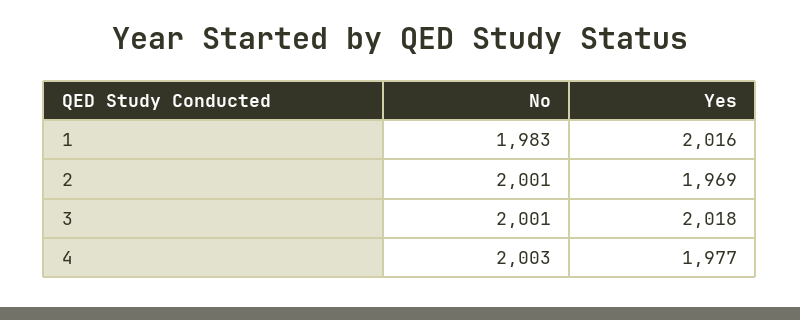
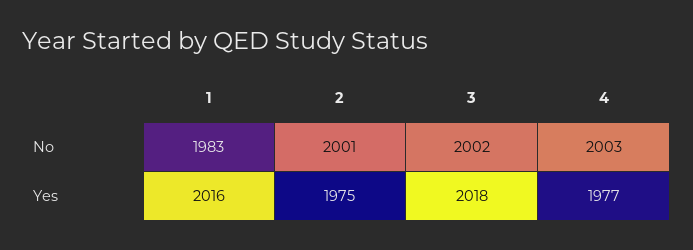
  {
    "No": {
      "1": 1983,
      "2": 2001,
-     "3": 2001,
+     "3": 2002,
      "4": 2003
    },
    "Yes": {
      "1": 2016,
-     "2": 1969,
+     "2": 1975,
      "3": 2018,
      "4": 1977
    }
  }

